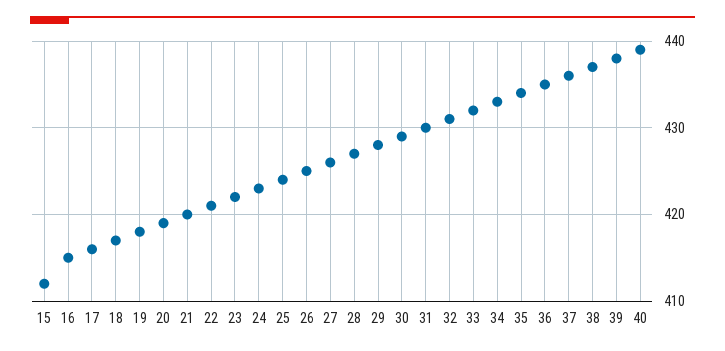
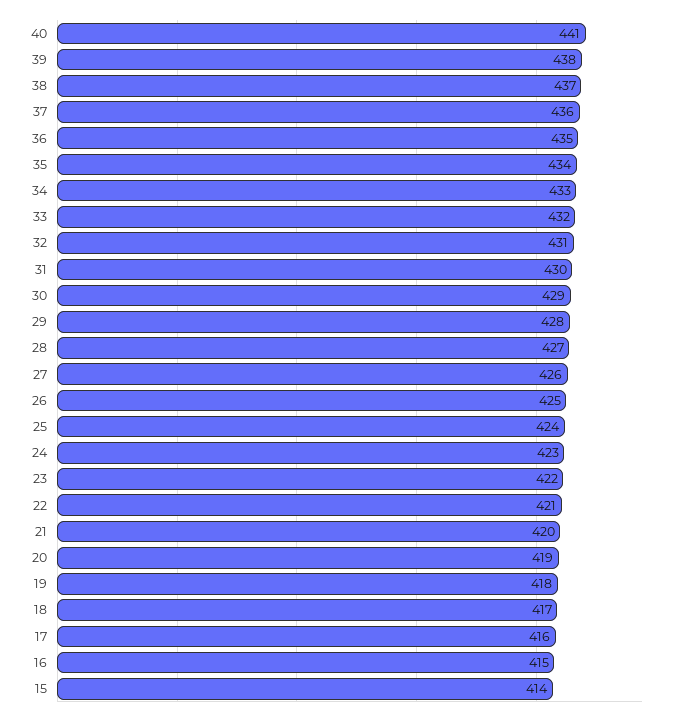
  {
-   "15": 412,
+   "15": 414,
    "16": 415,
    "17": 416,
    "18": 417,
    "19": 418,
    "20": 419,
    "21": 420,
    "22": 421,
    "23": 422,
    "24": 423,
    "25": 424,
    "26": 425,
    "27": 426,
    "28": 427,
    "29": 428,
    "30": 429,
    "31": 430,
    "32": 431,
    "33": 432,
    "34": 433,
    "35": 434,
    "36": 435,
    "37": 436,
    "38": 437,
    "39": 438,
-   "40": 439
+   "40": 441
  }

